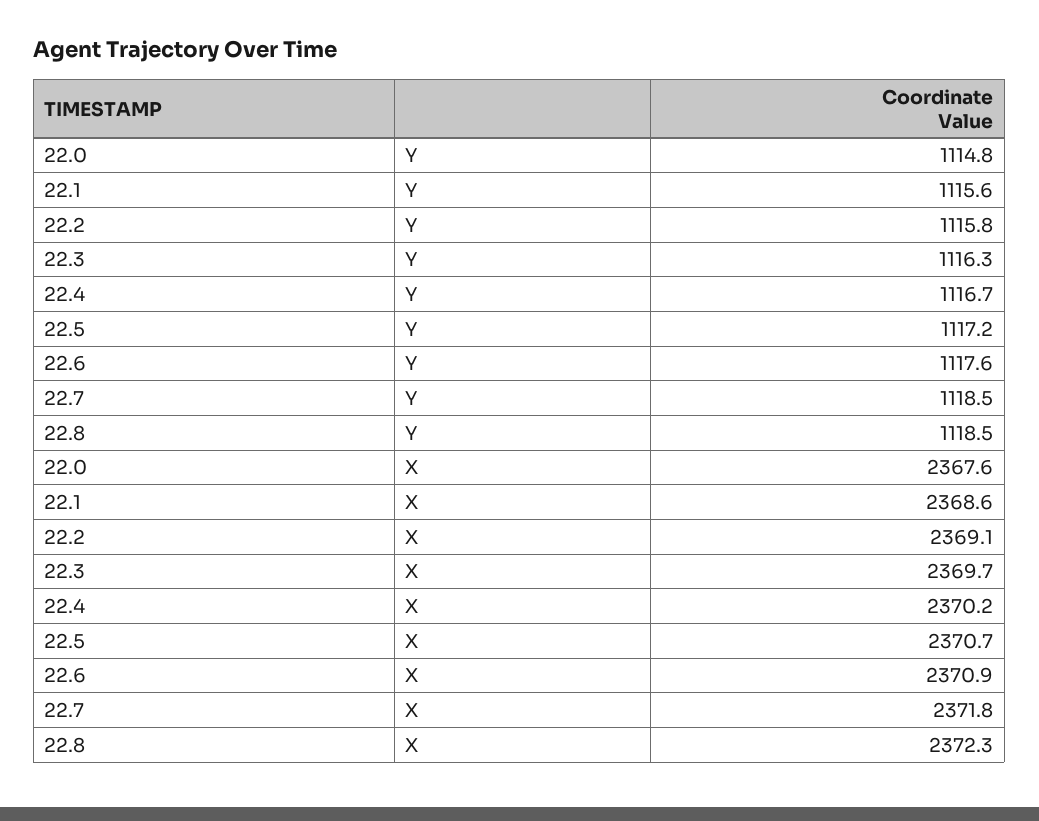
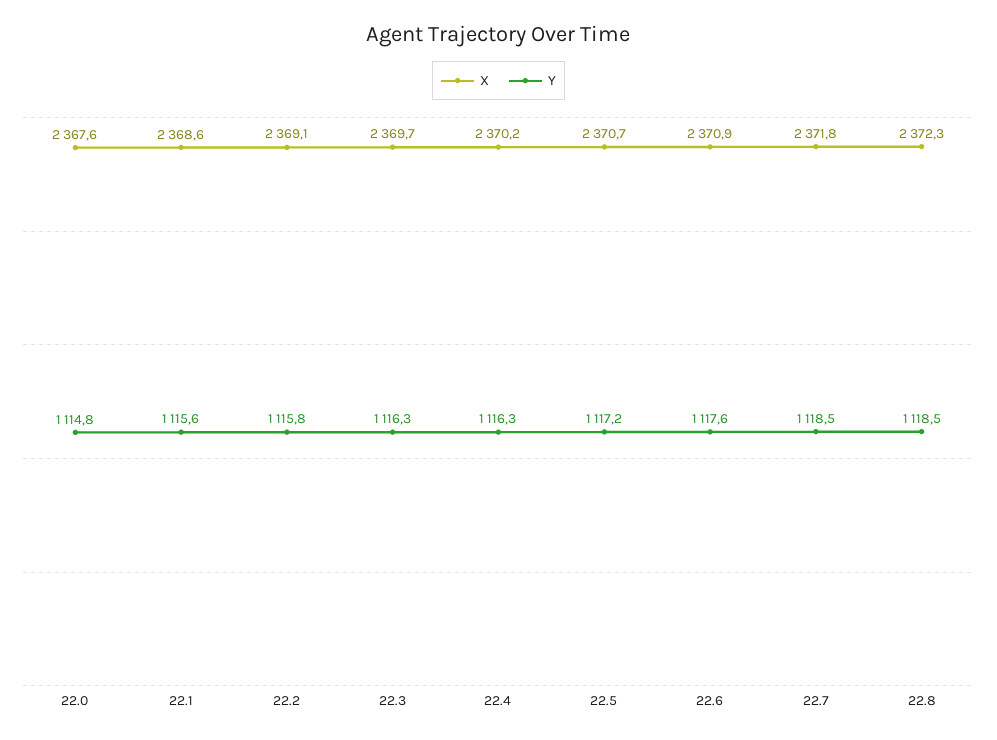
  {
    "Y": {
      "22.0": 1114.8,
      "22.1": 1115.6,
      "22.2": 1115.8,
      "22.3": 1116.3,
-     "22.4": 1116.7,
+     "22.4": 1116.3,
      "22.5": 1117.2,
      "22.6": 1117.6,
      "22.7": 1118.5,
      "22.8": 1118.5
    },
    "X": {
      "22.0": 2367.6,
      "22.1": 2368.6,
      "22.2": 2369.1,
      "22.3": 2369.7,
      "22.4": 2370.2,
      "22.5": 2370.7,
      "22.6": 2370.9,
      "22.7": 2371.8,
      "22.8": 2372.3
    }
  }

